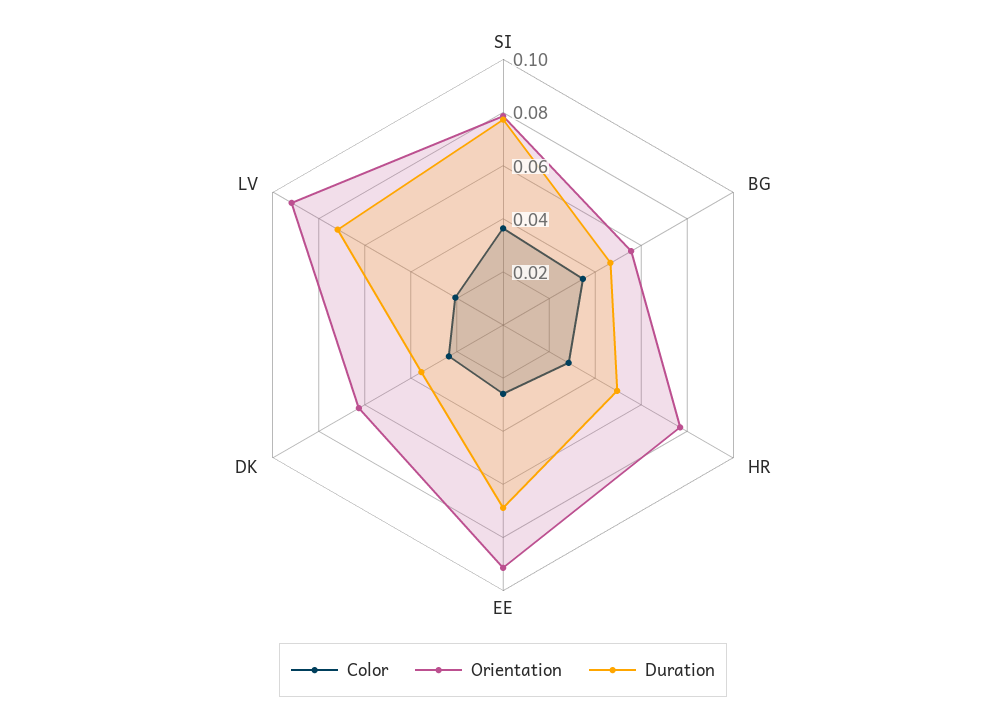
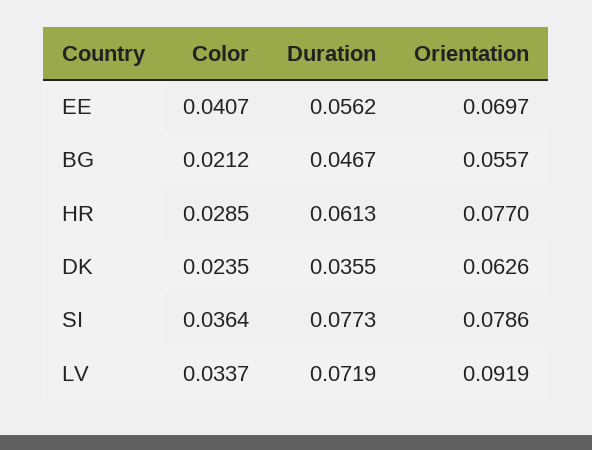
  {
    "Color": {
      "SI": 0.0364,
-     "BG": 0.035,
+     "BG": 0.0212,
      "HR": 0.0285,
-     "EE": 0.025,
+     "EE": 0.0407,
      "DK": 0.0235,
-     "LV": 0.02
+     "LV": 0.0337
    },
    "Orientation": {
      "SI": 0.0786,
      "BG": 0.0557,
      "HR": 0.077,
-     "EE": 0.09,
+     "EE": 0.0697,
      "DK": 0.0626,
      "LV": 0.0919
    },
    "Duration": {
      "SI": 0.0773,
      "BG": 0.0467,
-     "HR": 0.05,
+     "HR": 0.0613,
-     "EE": 0.07,
+     "EE": 0.0562,
      "DK": 0.0355,
      "LV": 0.0719
    }
  }

